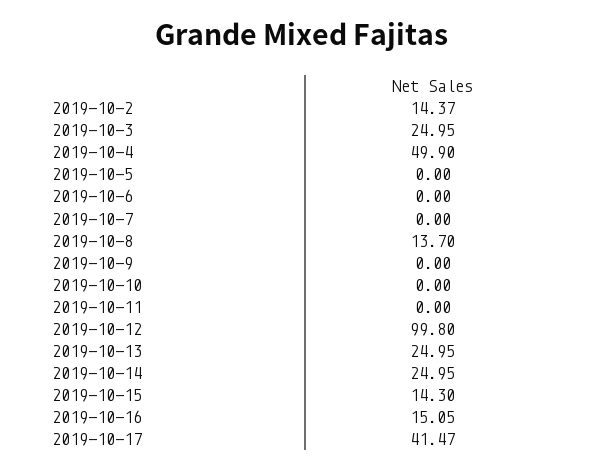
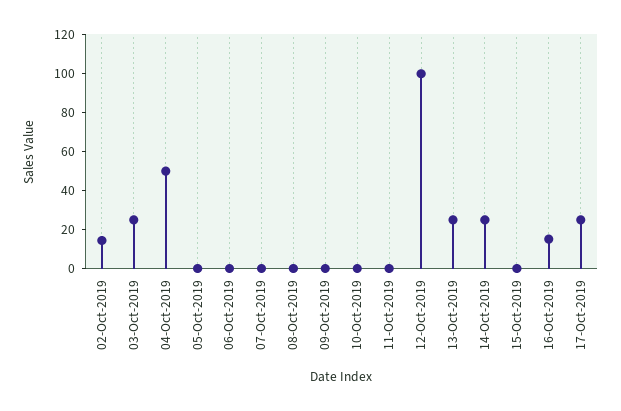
  {
    "2019-10-2": 14.37,
    "2019-10-3": 24.95,
    "2019-10-4": 49.9,
    "2019-10-5": 0,
    "2019-10-6": 0,
    "2019-10-7": 0,
-   "2019-10-8": 13.7,
+   "2019-10-8": 0,
    "2019-10-9": 0,
    "2019-10-10": 0,
    "2019-10-11": 0,
    "2019-10-12": 99.8,
    "2019-10-13": 24.95,
    "2019-10-14": 24.95,
-   "2019-10-15": 14.3,
+   "2019-10-15": 0,
    "2019-10-16": 15.05,
-   "2019-10-17": 41.47
+   "2019-10-17": 25
  }

